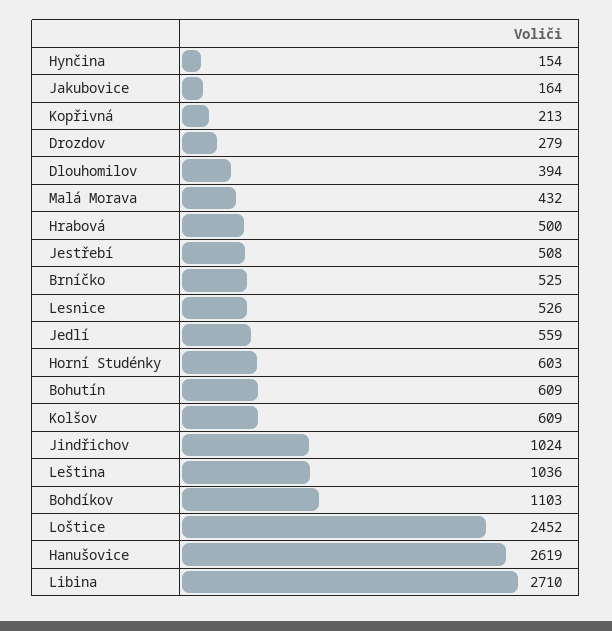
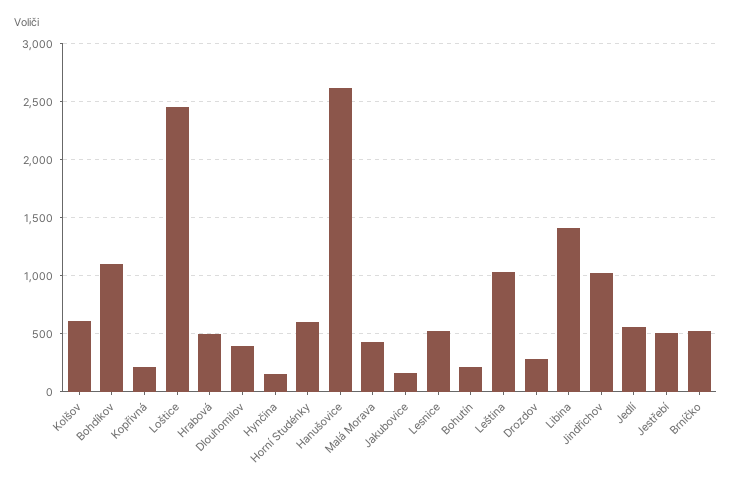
  {
    "Hynčina": 154,
    "Jakubovice": 164,
    "Kopřivná": 213,
    "Drozdov": 279,
    "Dlouhomilov": 394,
    "Malá Morava": 432,
    "Hrabová": 500,
    "Jestřebí": 508,
    "Brníčko": 525,
    "Lesnice": 526,
    "Jedlí": 559,
    "Horní Studénky": 603,
-   "Bohutín": 609,
+   "Bohutín": 200,
    "Kolšov": 609,
    "Jindřichov": 1024,
    "Leština": 1036,
    "Bohdíkov": 1103,
    "Loštice": 2452,
    "Hanušovice": 2619,
-   "Libina": 2710
+   "Libina": 1400
  }

